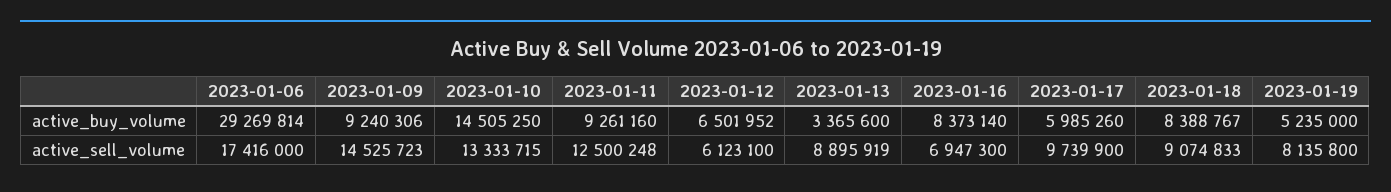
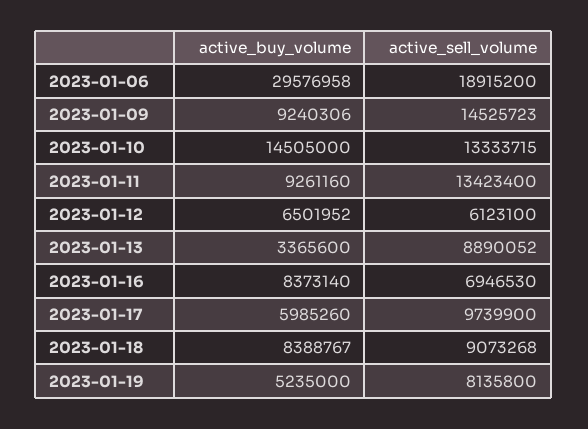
  {
    "2023-01-06": {
-     "active_buy_volume": 29269814,
+     "active_buy_volume": 29576958,
-     "active_sell_volume": 17416000
+     "active_sell_volume": 18915200
    },
    "2023-01-09": {
      "active_buy_volume": 9240306,
      "active_sell_volume": 14525723
    },
    "2023-01-10": {
-     "active_buy_volume": 14505250,
+     "active_buy_volume": 14505000,
      "active_sell_volume": 13333715
    },
    "2023-01-11": {
      "active_buy_volume": 9261160,
-     "active_sell_volume": 12500248
+     "active_sell_volume": 13423400
    },
    "2023-01-12": {
      "active_buy_volume": 6501952,
      "active_sell_volume": 6123100
    },
    "2023-01-13": {
      "active_buy_volume": 3365600,
-     "active_sell_volume": 8895919
+     "active_sell_volume": 8890052
    },
    "2023-01-16": {
      "active_buy_volume": 8373140,
-     "active_sell_volume": 6947300
+     "active_sell_volume": 6946530
    },
    "2023-01-17": {
      "active_buy_volume": 5985260,
      "active_sell_volume": 9739900
    },
    "2023-01-18": {
      "active_buy_volume": 8388767,
-     "active_sell_volume": 9074833
+     "active_sell_volume": 9073268
    },
    "2023-01-19": {
      "active_buy_volume": 5235000,
      "active_sell_volume": 8135800
    }
  }

